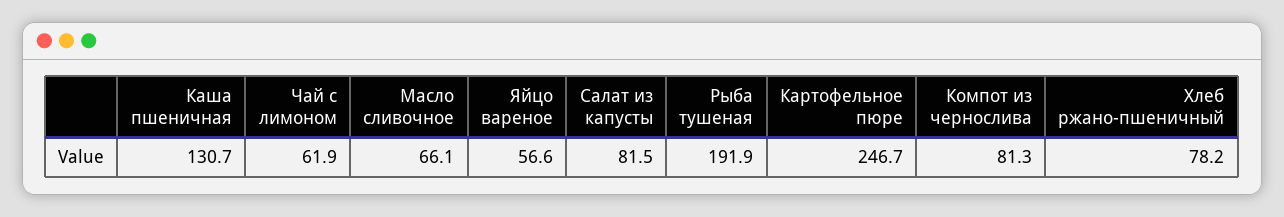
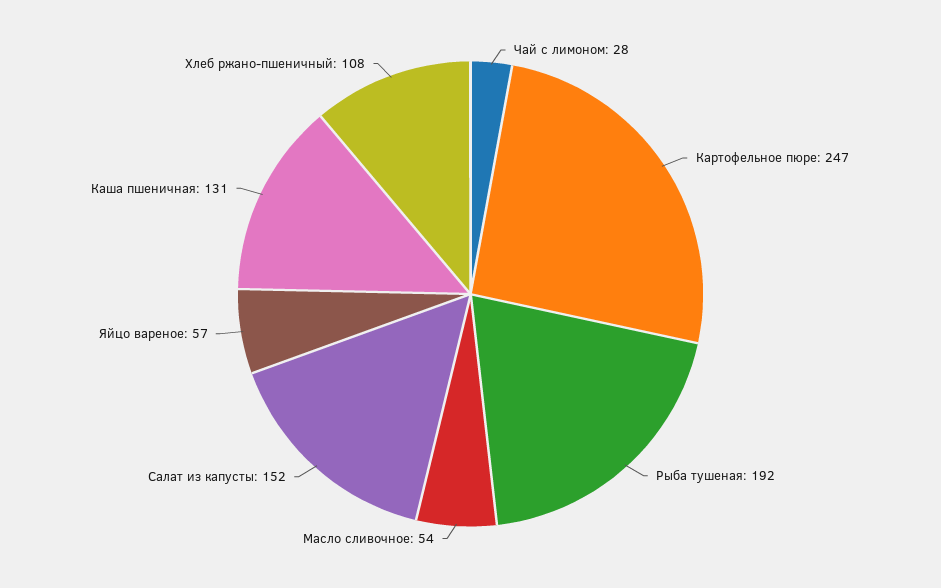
  {
    "Каша пшеничная": 130.7,
-   "Чай с лимоном": 61.9,
+   "Чай с лимоном": 28,
-   "Масло сливочное": 66.1,
+   "Масло сливочное": 54,
    "Яйцо вареное": 56.6,
-   "Салат из капусты": 81.5,
+   "Салат из капусты": 152,
    "Рыба тушеная": 191.9,
    "Картофельное пюре": 246.7,
-   "Компот из чернослива": 81.3,
-   "Хлеб ржано-пшеничный": 78.2
+   "Хлеб ржано-пшеничный": 108
  }

